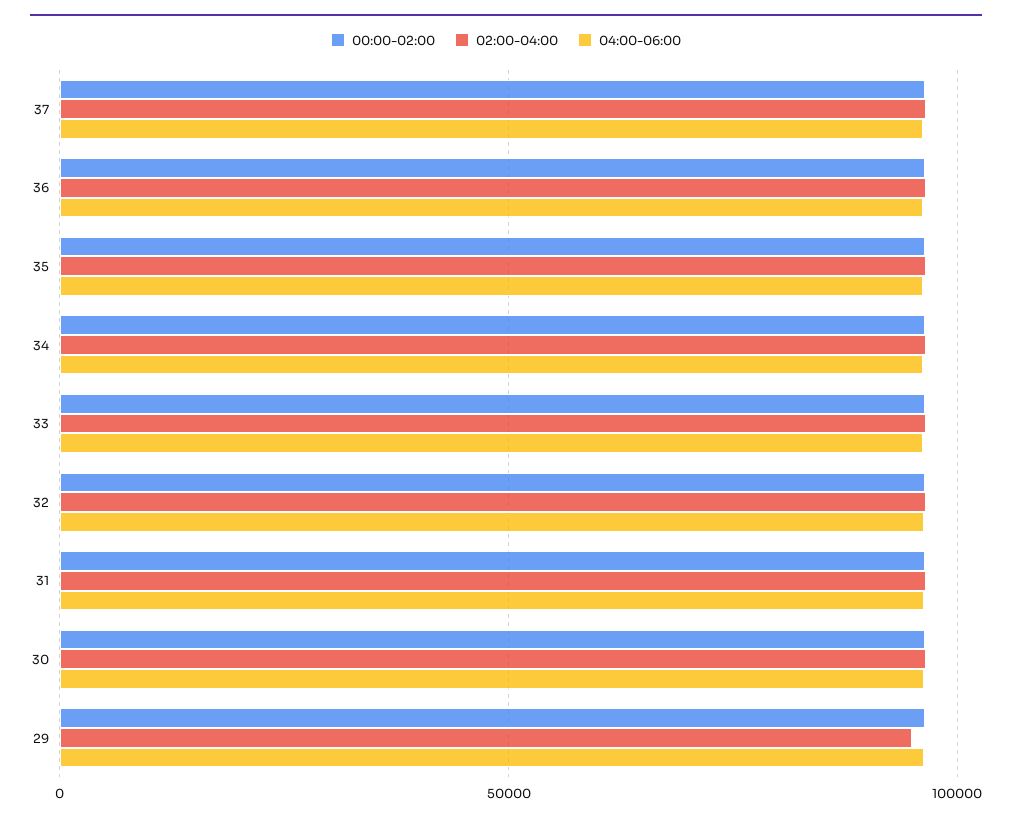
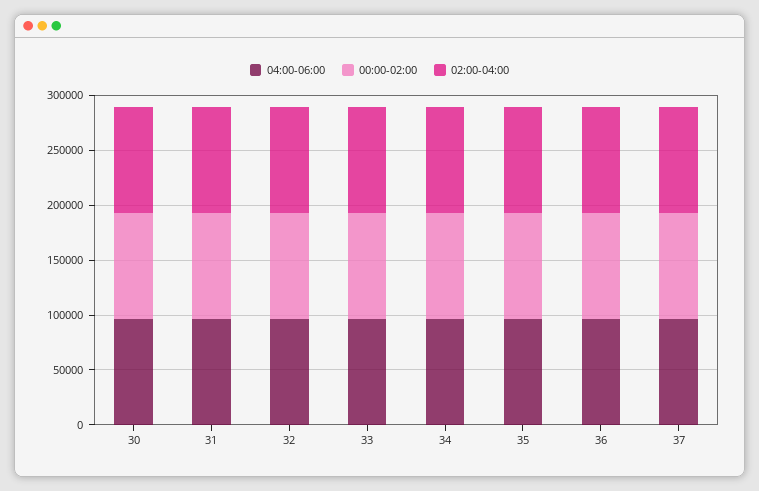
  {
    "00:00-02:00": {
      "37": 95000,
      "36": 95000,
      "35": 95000,
      "34": 95000,
      "33": 95000,
      "32": 95000,
      "31": 95000,
-     "30": 95000,
+     "30": 95000
-     "29": 95000
    },
    "02:00-04:00": {
      "37": 95000,
      "36": 95000,
      "35": 95000,
      "34": 95000,
      "33": 95000,
      "32": 95000,
      "31": 95000,
-     "30": 95000,
+     "30": 95000
-     "29": 95000
    },
    "04:00-06:00": {
      "37": 95000,
      "36": 95000,
      "35": 95000,
      "34": 95000,
      "33": 95000,
      "32": 95000,
      "31": 95000,
-     "30": 95000,
+     "30": 95000
-     "29": 95000
    }
  }

